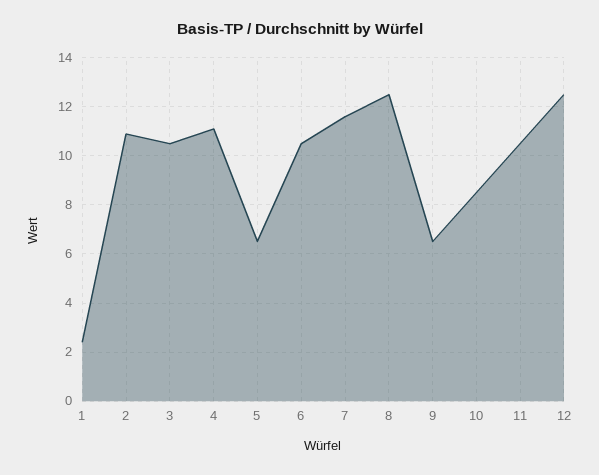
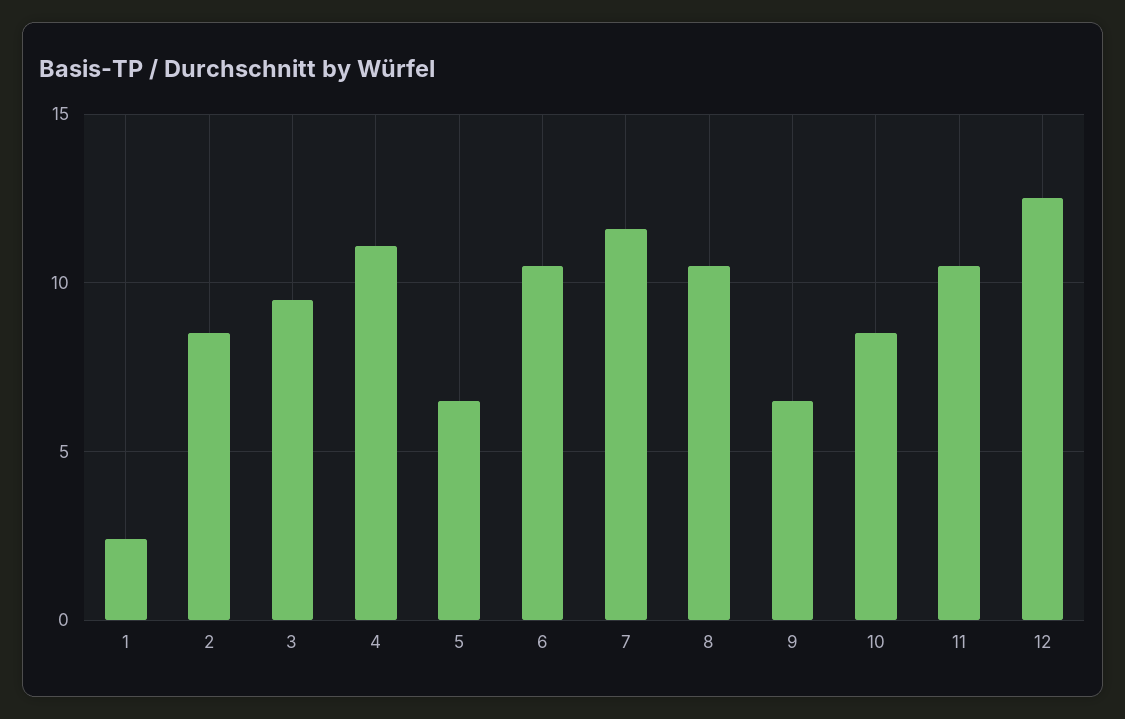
  {
    "1": 2.5,
-   "2": 11,
+   "2": 8.5,
-   "3": 10.5,
+   "3": 9.5,
    "4": 11,
    "5": 6.5,
    "6": 10.5,
    "7": 11.5,
-   "8": 12.5,
+   "8": 10.5,
    "9": 6.5,
    "10": 8.5,
    "11": 10.5,
    "12": 12.5
  }

